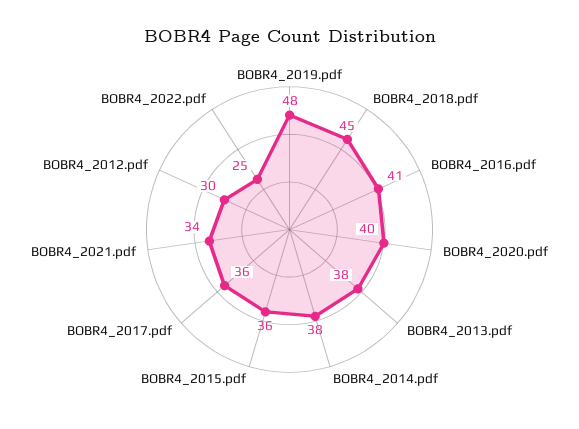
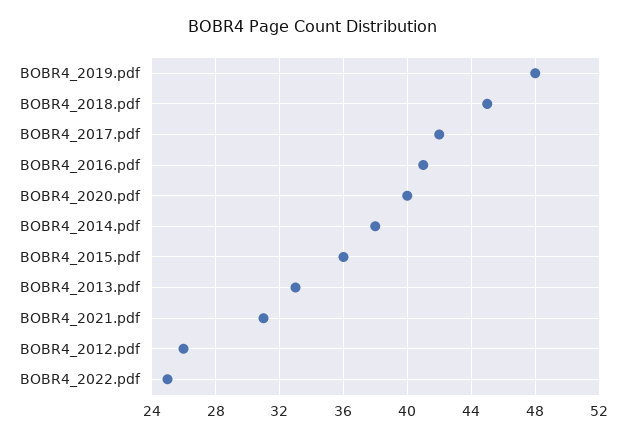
  {
    "BOBR4_2019.pdf": 48,
    "BOBR4_2018.pdf": 45,
    "BOBR4_2016.pdf": 41,
    "BOBR4_2020.pdf": 40,
-   "BOBR4_2013.pdf": 38,
+   "BOBR4_2013.pdf": 33,
    "BOBR4_2014.pdf": 38,
    "BOBR4_2015.pdf": 36,
-   "BOBR4_2017.pdf": 36,
+   "BOBR4_2017.pdf": 42,
-   "BOBR4_2021.pdf": 34,
+   "BOBR4_2021.pdf": 31,
-   "BOBR4_2012.pdf": 30,
+   "BOBR4_2012.pdf": 26,
    "BOBR4_2022.pdf": 25
  }

